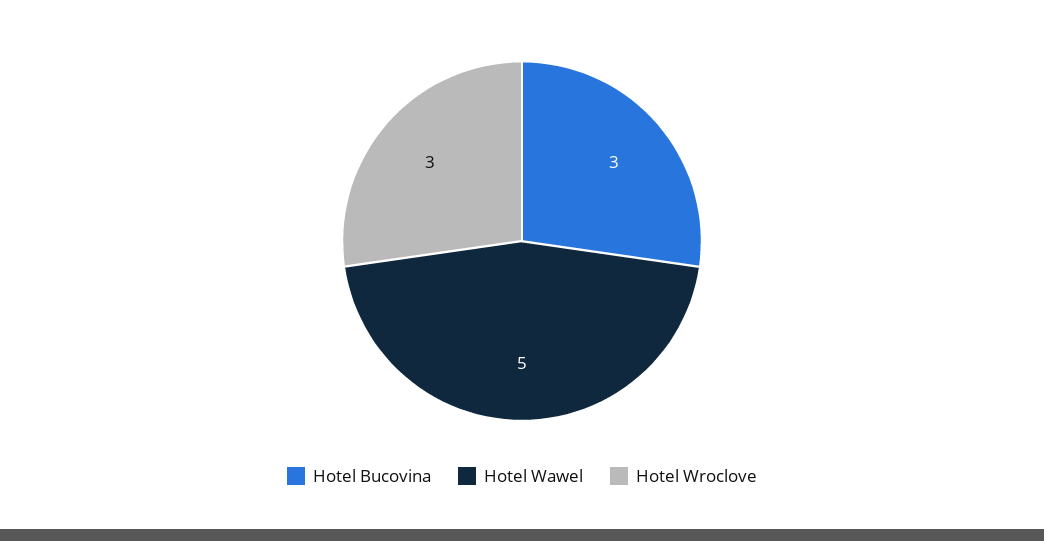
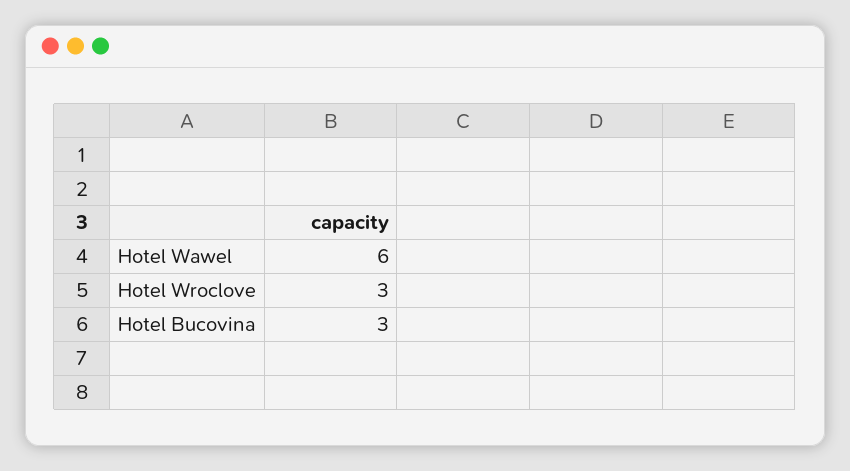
  {
    "Hotel Bucovina": 3,
-   "Hotel Wawel": 5,
+   "Hotel Wawel": 6,
    "Hotel Wroclove": 3
  }

